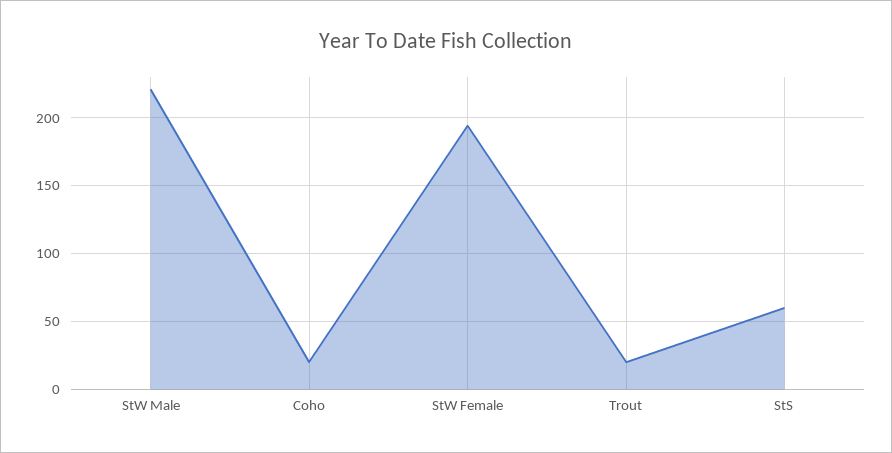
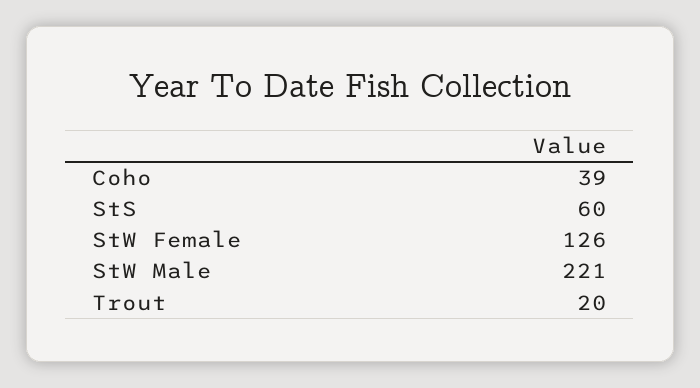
  {
    "StW Male": 221,
-   "Coho": 20,
+   "Coho": 39,
-   "StW Female": 195,
+   "StW Female": 126,
    "Trout": 20,
    "StS": 60
  }

